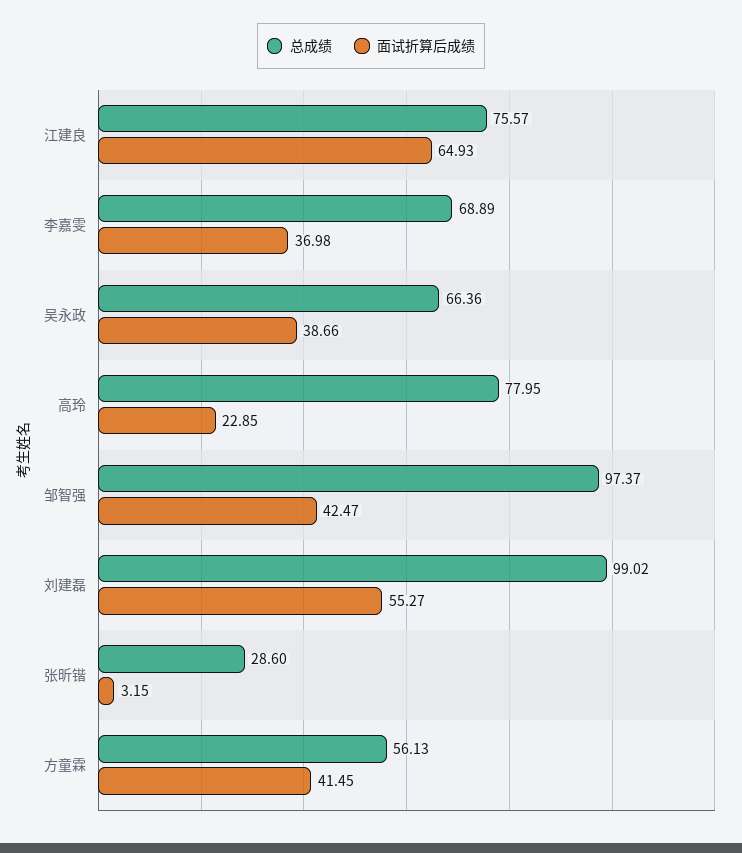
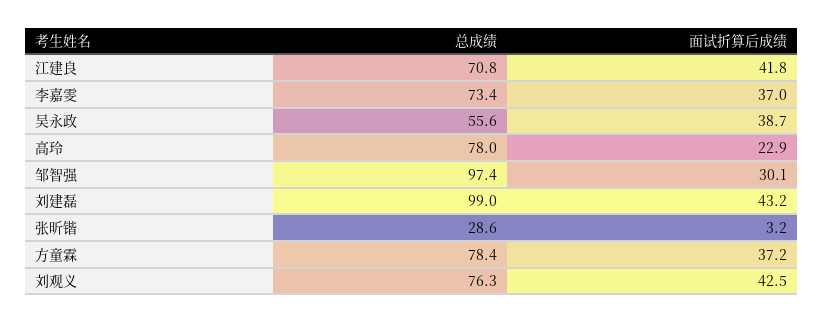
  {
    "总成绩": {
-     "江建良": 75.57,
+     "江建良": 70.8,
-     "李嘉雯": 68.89,
+     "李嘉雯": 73.4,
-     "吴永政": 66.36,
+     "吴永政": 55.6,
      "高玲": 77.95,
      "邹智强": 97.37,
      "刘建磊": 99.02,
      "张昕锴": 28.6,
-     "方童霖": 56.13
+     "方童霖": 78.4,
+     "刘观义": 76.3
    },
    "面试折算后成绩": {
-     "江建良": 64.93,
+     "江建良": 41.8,
      "李嘉雯": 36.98,
      "吴永政": 38.66,
      "高玲": 22.85,
-     "邹智强": 42.47,
+     "邹智强": 30.1,
-     "刘建磊": 55.27,
+     "刘建磊": 43.2,
      "张昕锴": 3.15,
-     "方童霖": 41.45
+     "方童霖": 37.2,
+     "刘观义": 42.5
    }
  }

